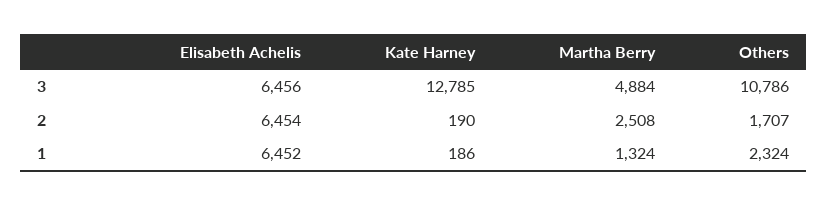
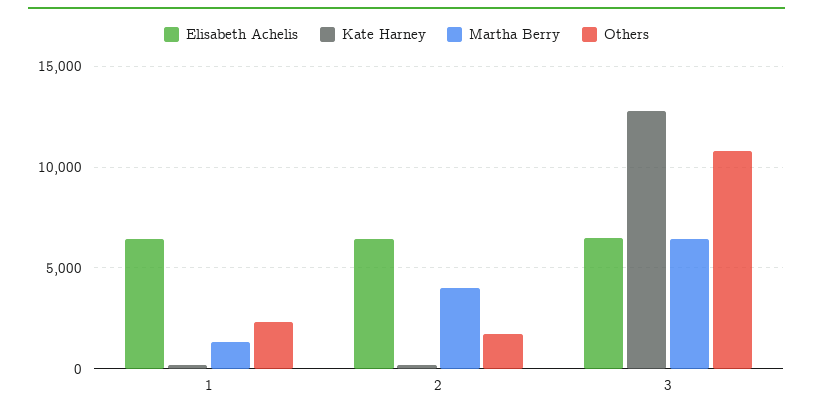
  {
    "Elisabeth Achelis": {
      "3": 6456,
      "2": 6454,
      "1": 6452
    },
    "Kate Harney": {
      "3": 12785,
      "2": 190,
      "1": 186
    },
    "Martha Berry": {
-     "3": 4884,
+     "3": 6500,
-     "2": 2508,
+     "2": 4000,
      "1": 1324
    },
    "Others": {
      "3": 10786,
      "2": 1707,
      "1": 2324
    }
  }

